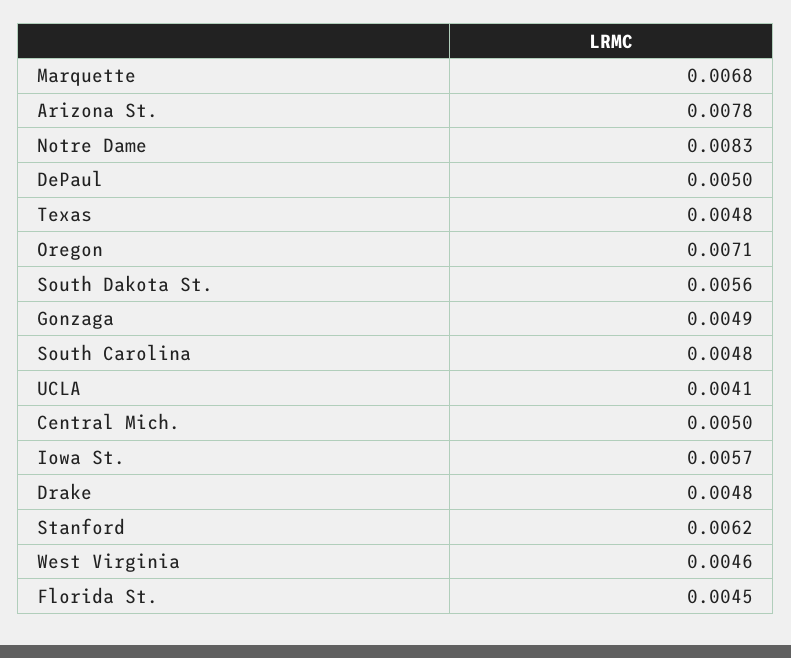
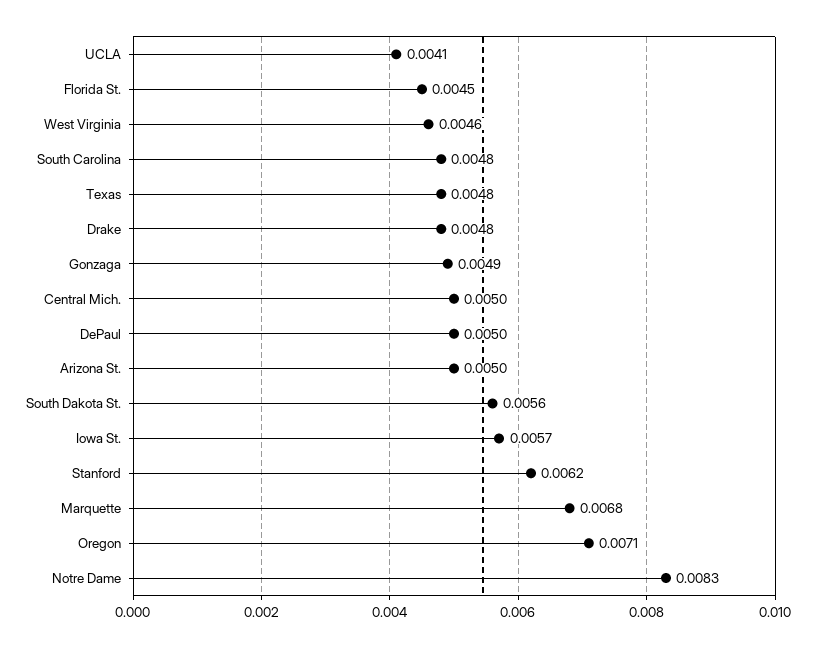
  {
    "Marquette": 0.0068,
-   "Arizona St.": 0.0078,
+   "Arizona St.": 0.005,
    "Notre Dame": 0.0083,
    "DePaul": 0.005,
    "Texas": 0.0048,
    "Oregon": 0.0071,
    "South Dakota St.": 0.0056,
    "Gonzaga": 0.0049,
    "South Carolina": 0.0048,
    "UCLA": 0.0041,
    "Central Mich.": 0.005,
    "Iowa St.": 0.0057,
    "Drake": 0.0048,
    "Stanford": 0.0062,
    "West Virginia": 0.0046,
    "Florida St.": 0.0045
  }

